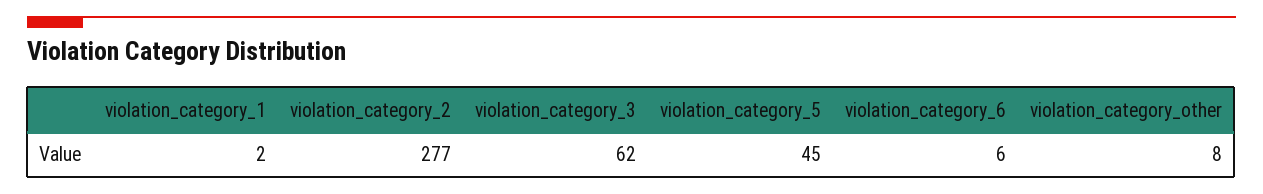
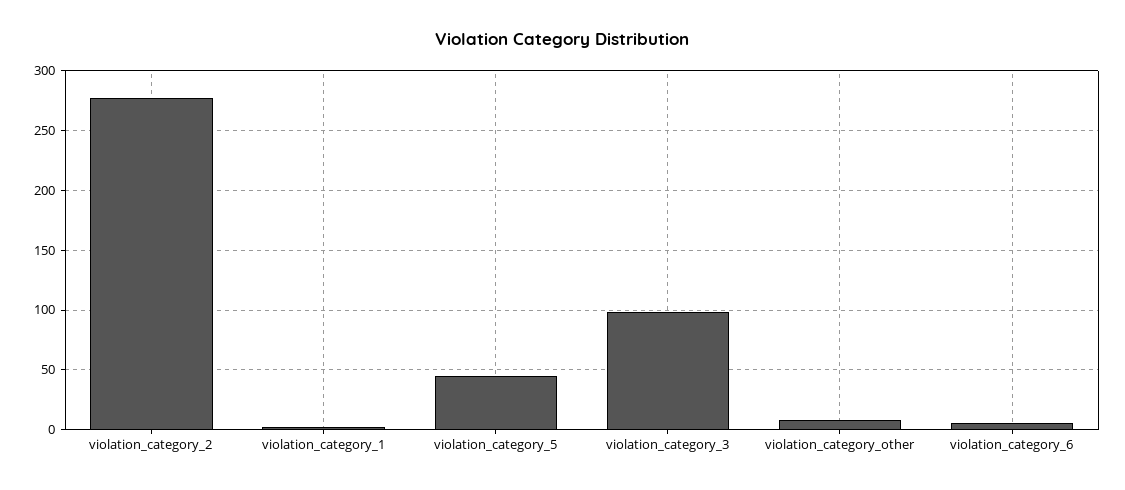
  {
    "violation_category_1": 2,
    "violation_category_2": 277,
-   "violation_category_3": 62,
+   "violation_category_3": 100,
    "violation_category_5": 45,
    "violation_category_6": 6,
    "violation_category_other": 8
  }

